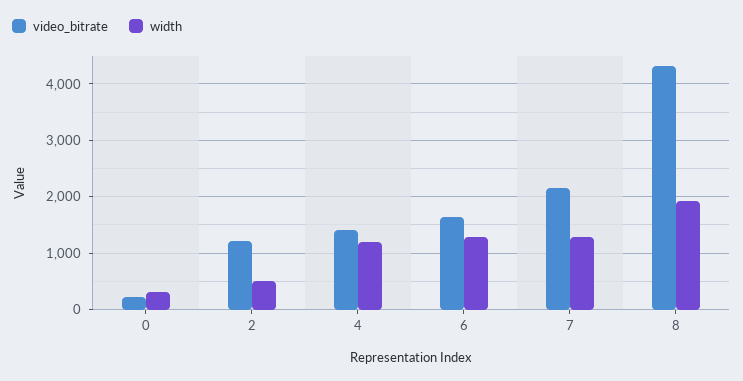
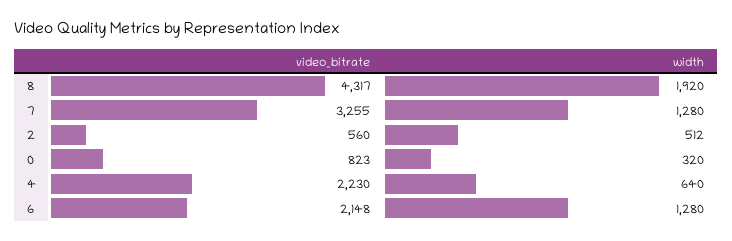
  {
    "video_bitrate": {
-     "0": 200,
+     "0": 823,
-     "2": 1200,
+     "2": 560,
-     "4": 1400,
+     "4": 2230,
-     "6": 1600,
+     "6": 2148,
-     "7": 2200,
+     "7": 3255,
      "8": 4317
    },
    "width": {
      "0": 320,
      "2": 512,
-     "4": 1200,
+     "4": 640,
      "6": 1280,
      "7": 1280,
      "8": 1920
    }
  }

